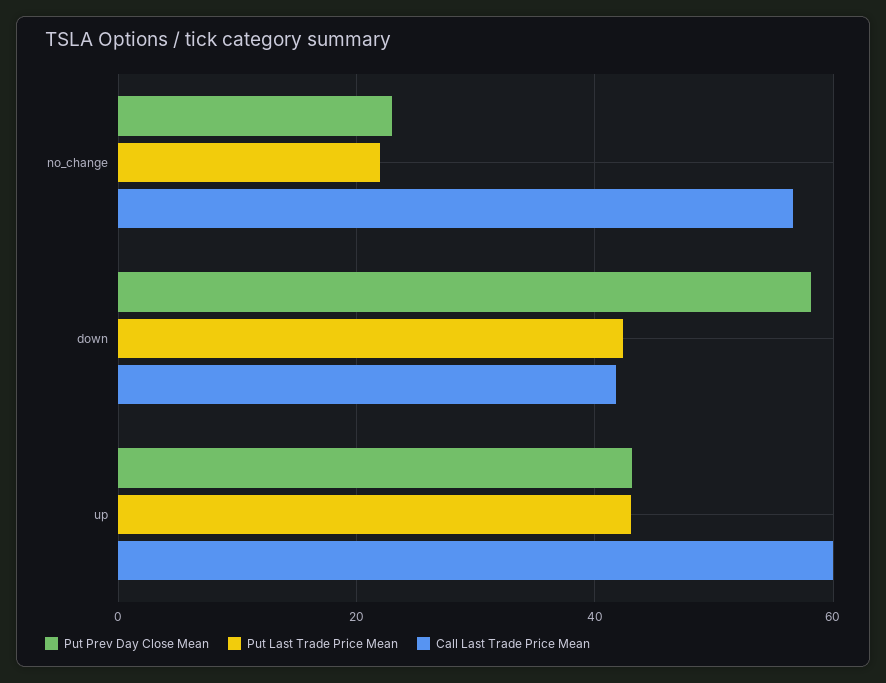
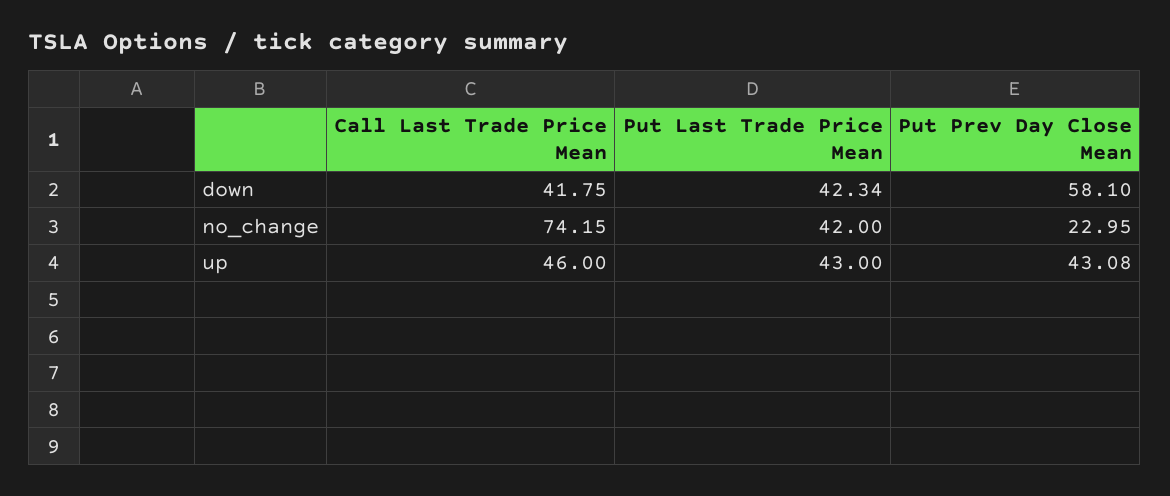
  {
    "Put Prev Day Close Mean": {
      "no_change": 22.95,
      "down": 58.1,
      "up": 43.08
    },
    "Put Last Trade Price Mean": {
-     "no_change": 22,
+     "no_change": 42,
      "down": 42.34,
      "up": 43
    },
    "Call Last Trade Price Mean": {
-     "no_change": 56,
+     "no_change": 74.15,
      "down": 41.75,
-     "up": 60
+     "up": 46
    }
  }

